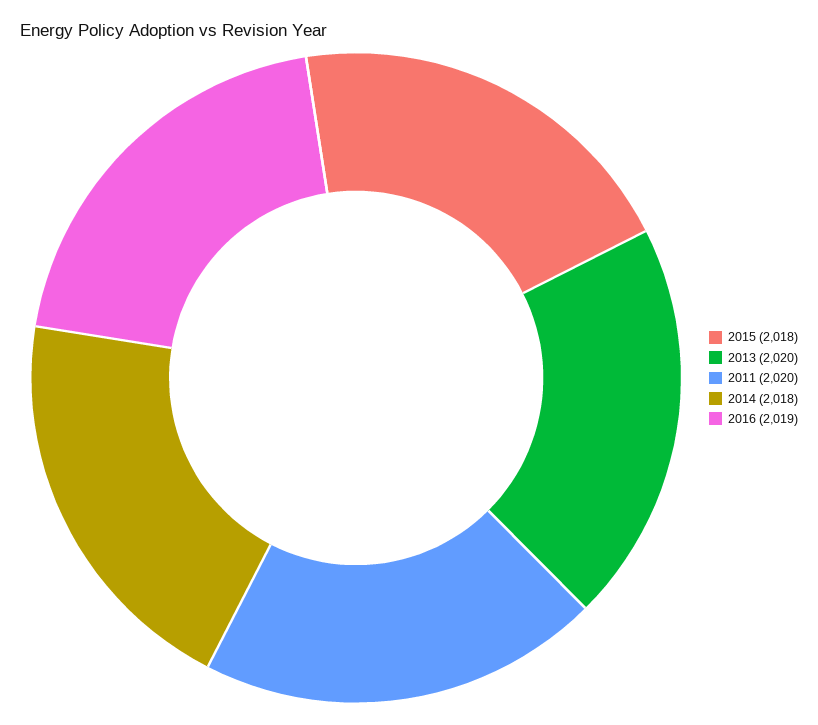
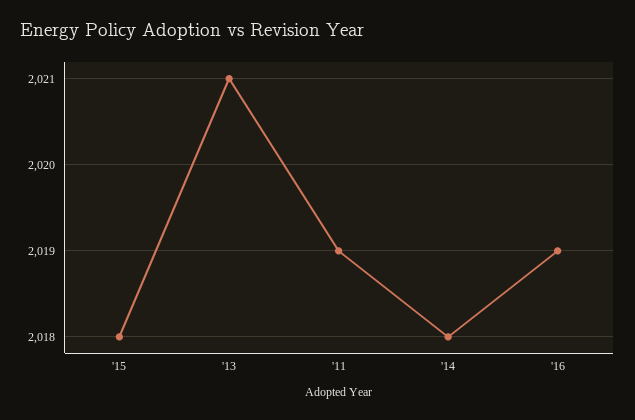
  {
    "2015": 2018,
-   "2013": 2020,
+   "2013": 2021,
-   "2011": 2020,
+   "2011": 2019,
    "2014": 2018,
    "2016": 2019
  }

